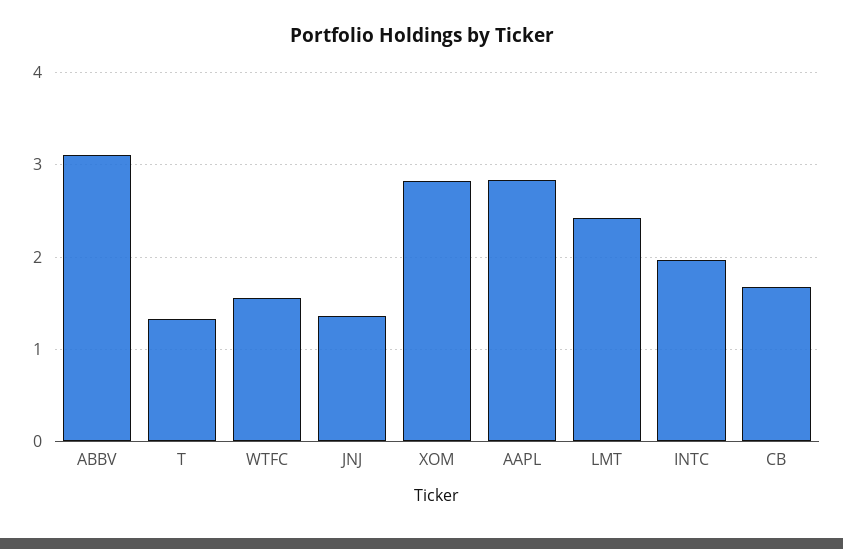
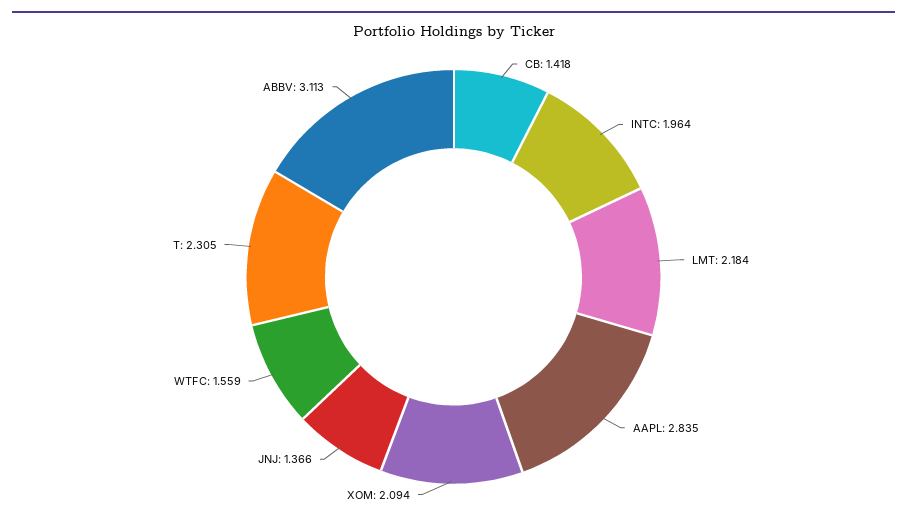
  {
    "ABBV": 3.113,
-   "T": 1.3,
+   "T": 2.305,
    "WTFC": 1.559,
    "JNJ": 1.366,
-   "XOM": 2.8,
+   "XOM": 2.094,
    "AAPL": 2.835,
-   "LMT": 2.4,
+   "LMT": 2.184,
    "INTC": 1.964,
-   "CB": 1.7
+   "CB": 1.418
  }

